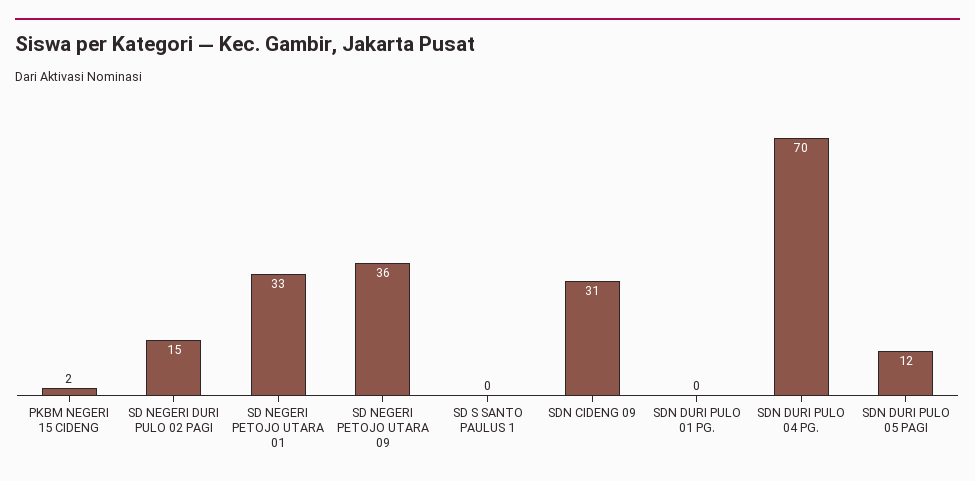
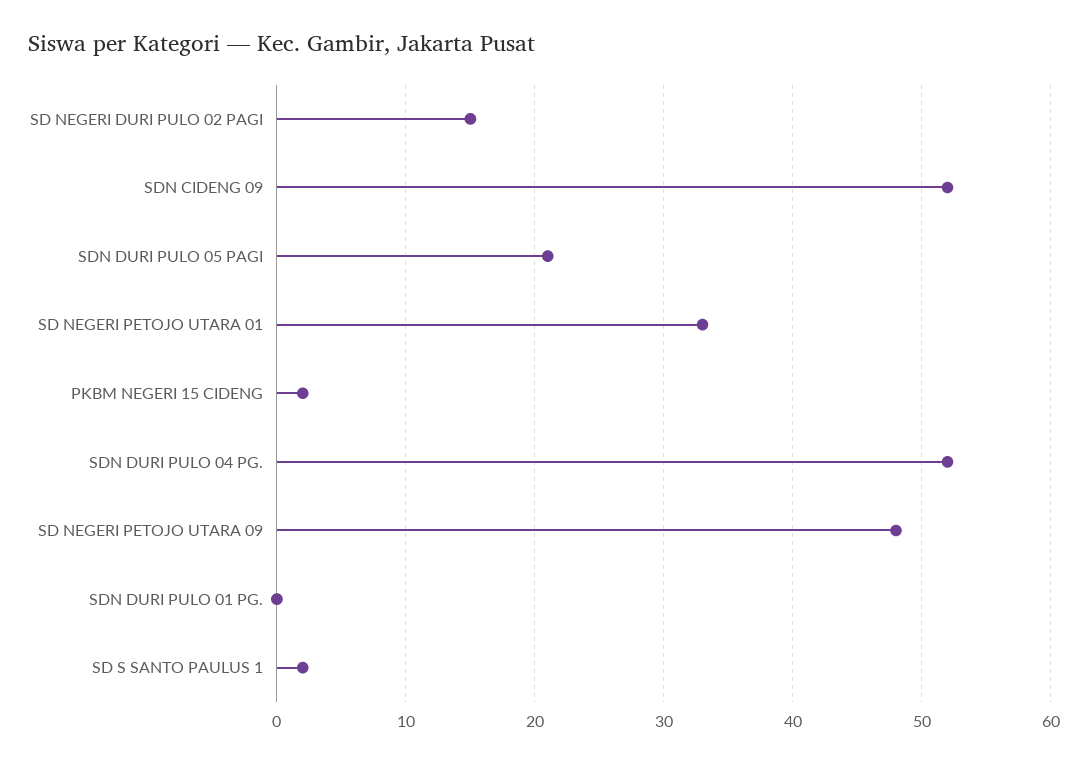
  {
    "PKBM NEGERI 15 CIDENG": 2,
    "SD NEGERI DURI PULO 02 PAGI": 15,
    "SD NEGERI PETOJO UTARA 01": 33,
-   "SD NEGERI PETOJO UTARA 09": 36,
+   "SD NEGERI PETOJO UTARA 09": 48,
-   "SD S SANTO PAULUS 1": 0,
+   "SD S SANTO PAULUS 1": 2,
-   "SDN CIDENG 09": 31,
+   "SDN CIDENG 09": 52,
    "SDN DURI PULO 01 PG.": 0,
-   "SDN DURI PULO 04 PG.": 70,
+   "SDN DURI PULO 04 PG.": 52,
-   "SDN DURI PULO 05 PAGI": 12
+   "SDN DURI PULO 05 PAGI": 21
  }

